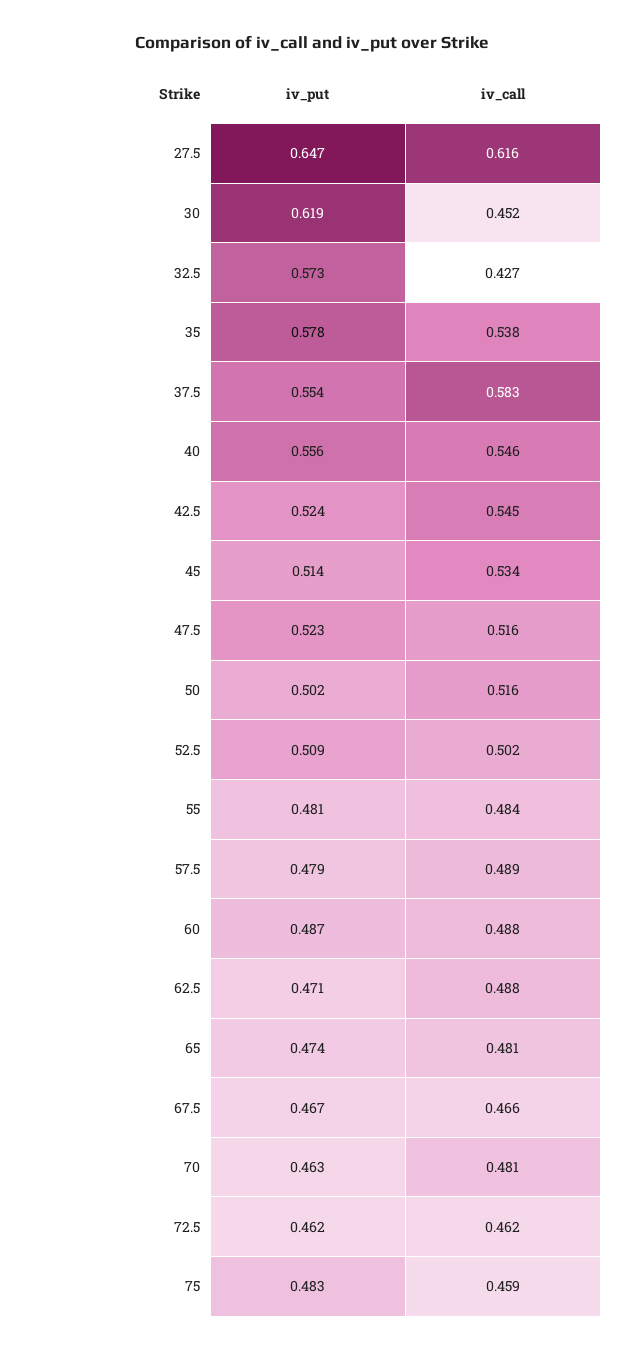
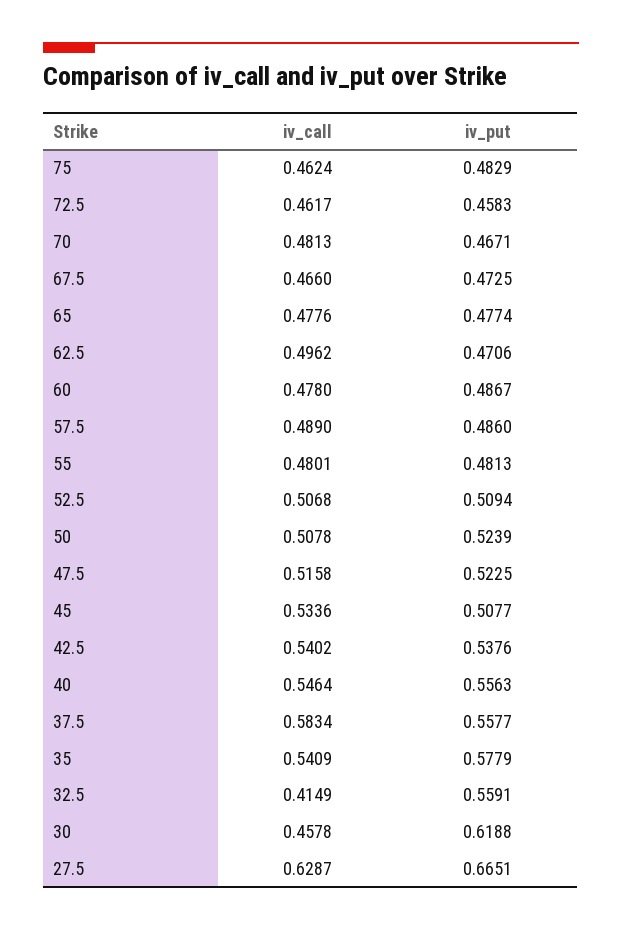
  {
    "iv_put": {
-     "27.5": 0.647,
+     "27.5": 0.6651,
      "30": 0.6188,
-     "32.5": 0.573,
+     "32.5": 0.5591,
      "35": 0.5779,
-     "37.5": 0.554,
+     "37.5": 0.5577,
      "40": 0.5563,
-     "42.5": 0.524,
+     "42.5": 0.5376,
-     "45": 0.514,
+     "45": 0.5077,
      "47.5": 0.5225,
-     "50": 0.502,
+     "50": 0.5239,
      "52.5": 0.5094,
      "55": 0.4813,
-     "57.5": 0.479,
+     "57.5": 0.486,
      "60": 0.4867,
      "62.5": 0.4706,
-     "65": 0.474,
+     "65": 0.4774,
-     "67.5": 0.467,
+     "67.5": 0.4725,
-     "70": 0.463,
+     "70": 0.4671,
-     "72.5": 0.462,
+     "72.5": 0.4583,
      "75": 0.4829
    },
    "iv_call": {
-     "27.5": 0.616,
+     "27.5": 0.6287,
-     "30": 0.452,
+     "30": 0.4578,
-     "32.5": 0.427,
+     "32.5": 0.4149,
-     "35": 0.538,
+     "35": 0.5409,
      "37.5": 0.5834,
      "40": 0.5464,
-     "42.5": 0.545,
+     "42.5": 0.5402,
      "45": 0.5336,
      "47.5": 0.5158,
-     "50": 0.516,
+     "50": 0.5078,
-     "52.5": 0.502,
+     "52.5": 0.5068,
-     "55": 0.484,
+     "55": 0.4801,
      "57.5": 0.489,
-     "60": 0.488,
+     "60": 0.478,
-     "62.5": 0.488,
+     "62.5": 0.4962,
-     "65": 0.481,
+     "65": 0.4776,
      "67.5": 0.466,
      "70": 0.4813,
      "72.5": 0.4617,
-     "75": 0.459
+     "75": 0.4624
    }
  }

